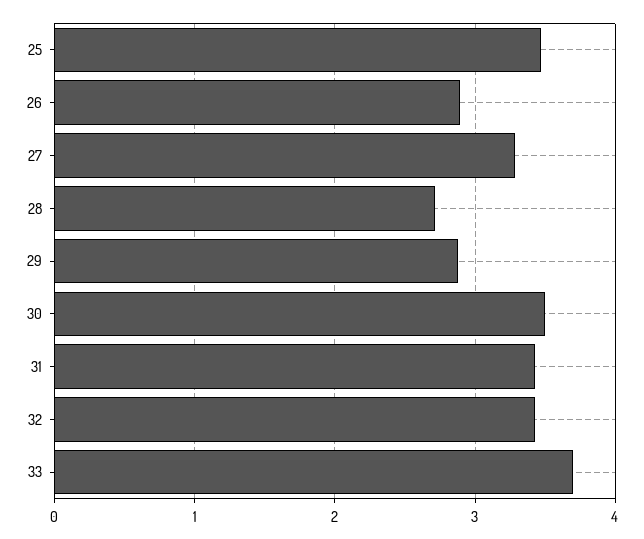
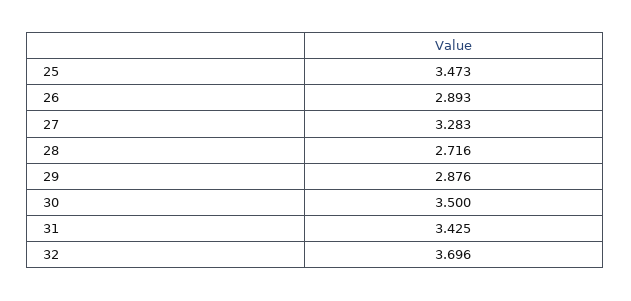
  {
    "25": 3.473,
    "26": 2.893,
    "27": 3.283,
    "28": 2.716,
    "29": 2.876,
    "30": 3.5,
    "31": 3.425,
-   "32": 3.4,
+   "32": 3.696
-   "33": 3.7
  }

